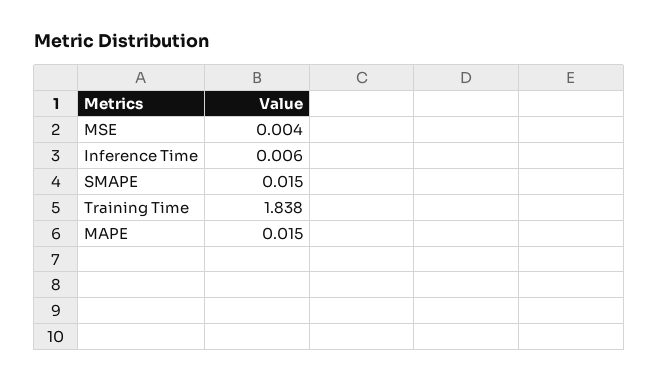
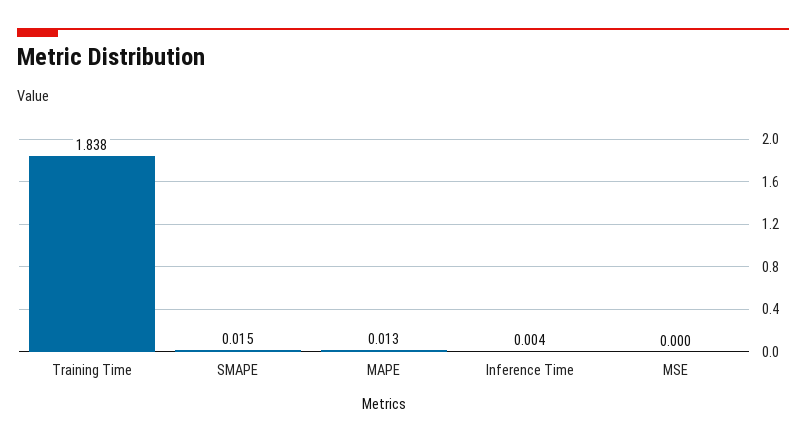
  {
-   "MSE": 0.004,
+   "MSE": 0,
-   "Inference Time": 0.006,
+   "Inference Time": 0.004,
    "SMAPE": 0.015,
    "Training Time": 1.838,
-   "MAPE": 0.015
+   "MAPE": 0.013
  }

